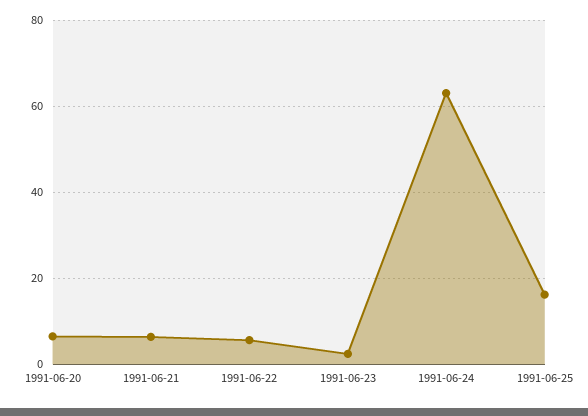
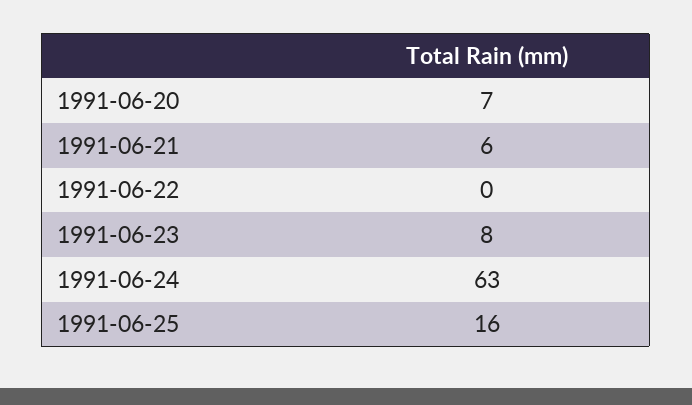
  {
    "1991-06-20": 7,
    "1991-06-21": 6,
-   "1991-06-22": 6,
+   "1991-06-22": 0,
-   "1991-06-23": 2,
+   "1991-06-23": 8,
    "1991-06-24": 63,
    "1991-06-25": 16
  }

